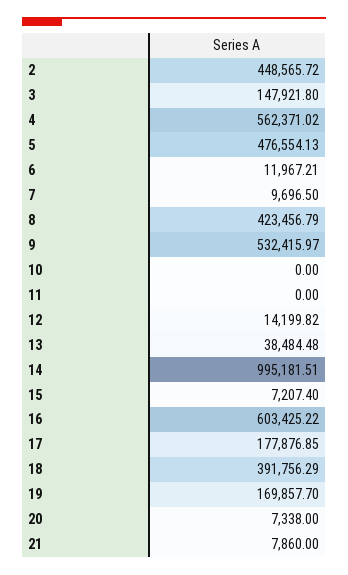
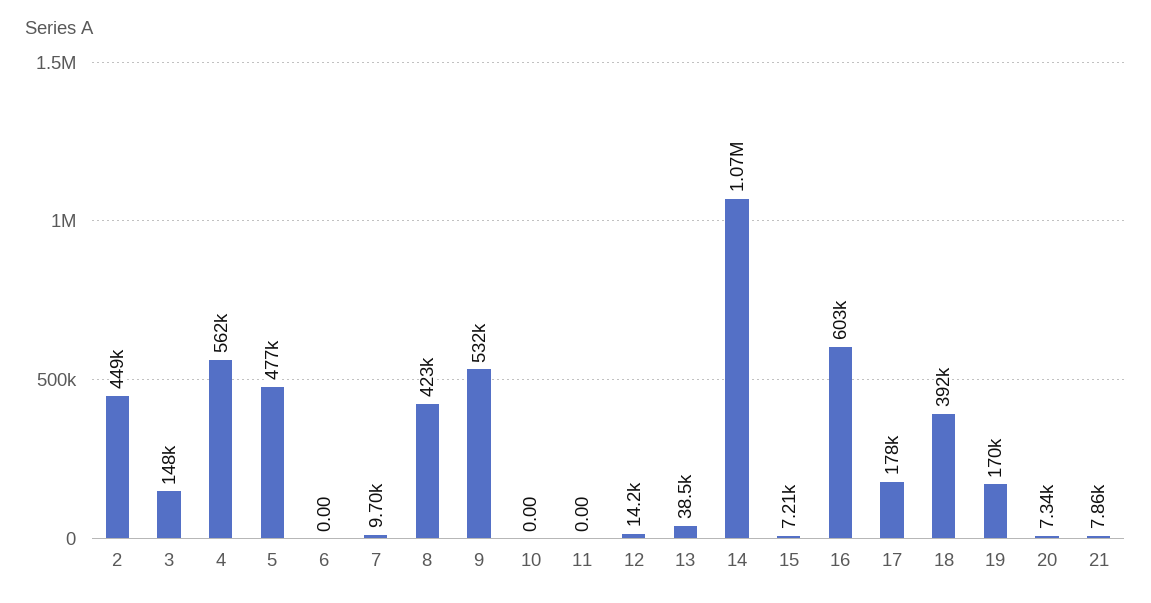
  {
    "2": 448565.72,
    "3": 147921.8,
    "4": 562371.02,
    "5": 476554.13,
-   "6": 11967.21,
+   "6": 0,
    "7": 9696.5,
    "8": 423456.79,
    "9": 532415.97,
    "10": 0,
    "11": 0,
    "12": 14199.82,
    "13": 38484.48,
-   "14": 995181.51,
+   "14": 1070000,
    "15": 7207.4,
    "16": 603425.22,
    "17": 177876.85,
    "18": 391756.29,
    "19": 169857.7,
    "20": 7338,
    "21": 7860
  }

